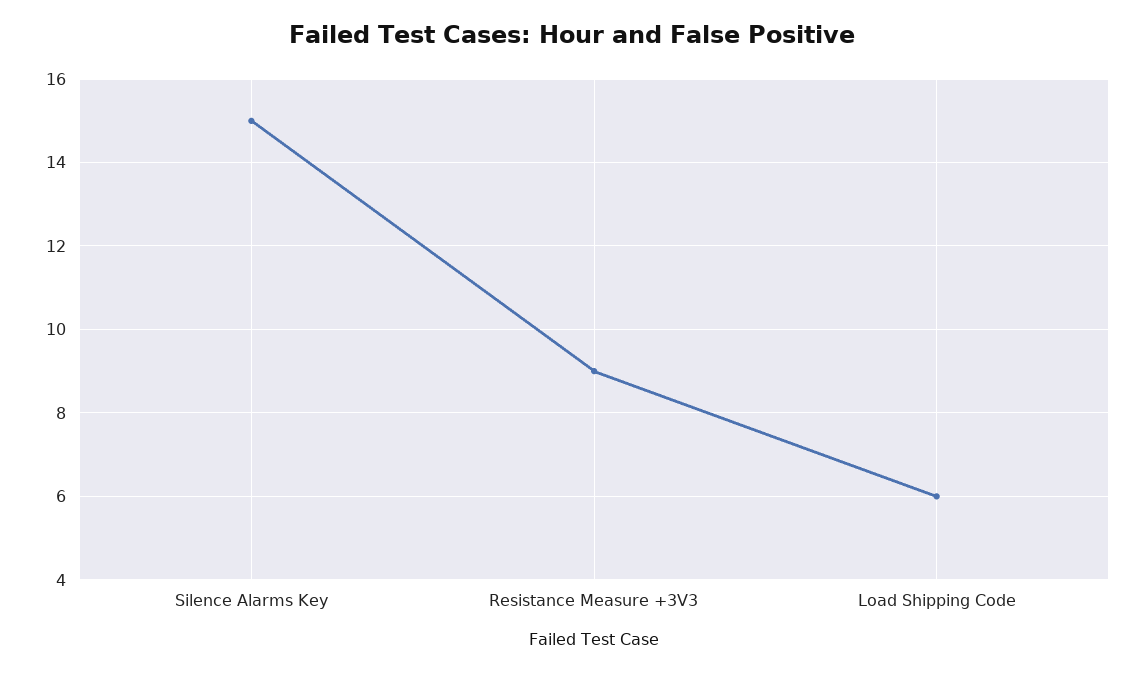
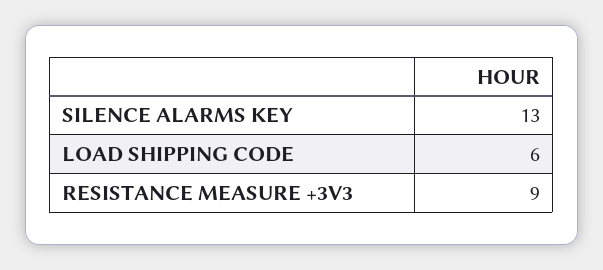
  {
-   "Silence Alarms Key": 15,
+   "Silence Alarms Key": 13,
    "Resistance Measure +3V3": 9,
    "Load Shipping Code": 6
  }

